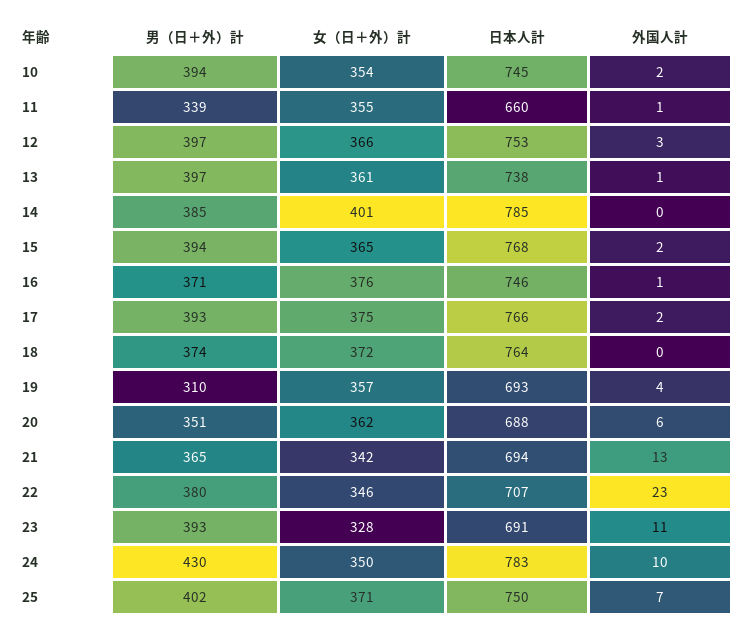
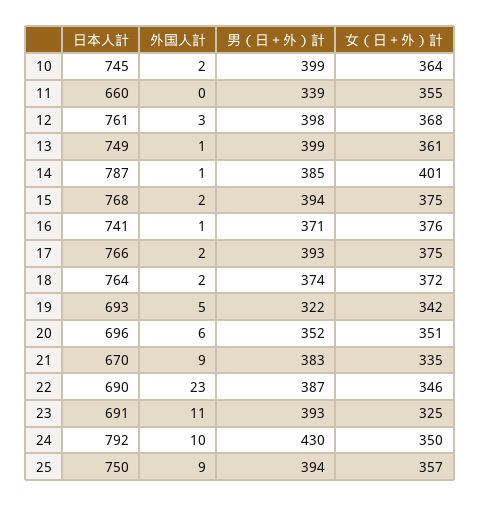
  {
    "男（日＋外）計": {
-     "10": 394,
+     "10": 399,
      "11": 339,
-     "12": 397,
+     "12": 398,
-     "13": 397,
+     "13": 399,
      "14": 385,
      "15": 394,
      "16": 371,
      "17": 393,
      "18": 374,
-     "19": 310,
+     "19": 322,
-     "20": 351,
+     "20": 352,
-     "21": 365,
+     "21": 383,
-     "22": 380,
+     "22": 387,
      "23": 393,
      "24": 430,
-     "25": 402
+     "25": 394
    },
    "女（日＋外）計": {
-     "10": 354,
+     "10": 364,
      "11": 355,
-     "12": 366,
+     "12": 368,
      "13": 361,
      "14": 401,
-     "15": 365,
+     "15": 375,
      "16": 376,
      "17": 375,
      "18": 372,
-     "19": 357,
+     "19": 342,
-     "20": 362,
+     "20": 351,
-     "21": 342,
+     "21": 335,
      "22": 346,
-     "23": 328,
+     "23": 325,
      "24": 350,
-     "25": 371
+     "25": 357
    },
    "日本人計": {
      "10": 745,
      "11": 660,
-     "12": 753,
+     "12": 761,
-     "13": 738,
+     "13": 749,
-     "14": 785,
+     "14": 787,
      "15": 768,
-     "16": 746,
+     "16": 741,
      "17": 766,
      "18": 764,
      "19": 693,
-     "20": 688,
+     "20": 696,
-     "21": 694,
+     "21": 670,
-     "22": 707,
+     "22": 690,
      "23": 691,
-     "24": 783,
+     "24": 792,
      "25": 750
    },
    "外国人計": {
      "10": 2,
-     "11": 1,
+     "11": 0,
      "12": 3,
      "13": 1,
-     "14": 0,
+     "14": 1,
      "15": 2,
      "16": 1,
      "17": 2,
-     "18": 0,
+     "18": 2,
-     "19": 4,
+     "19": 5,
      "20": 6,
-     "21": 13,
+     "21": 9,
      "22": 23,
      "23": 11,
      "24": 10,
-     "25": 7
+     "25": 9
    }
  }

